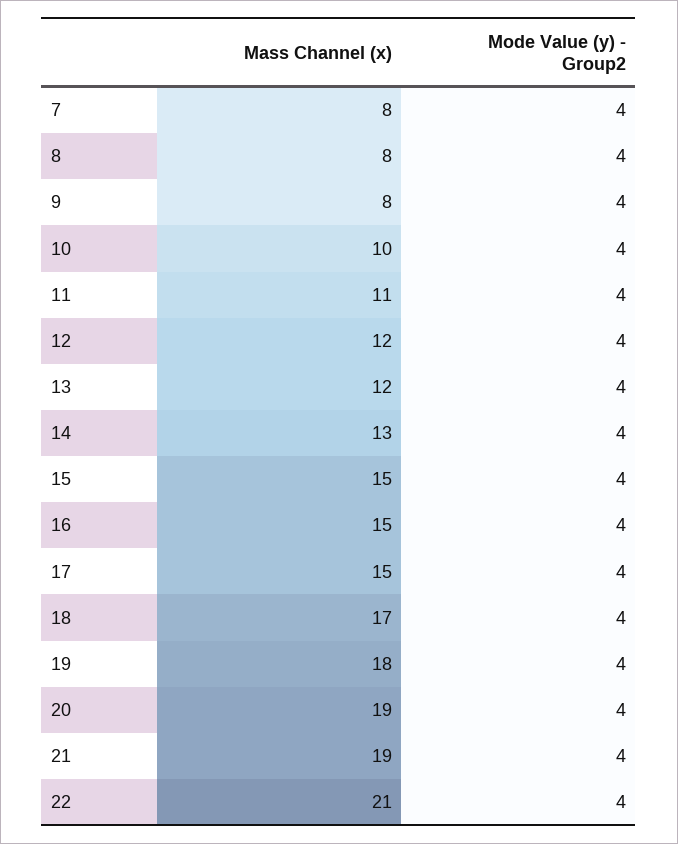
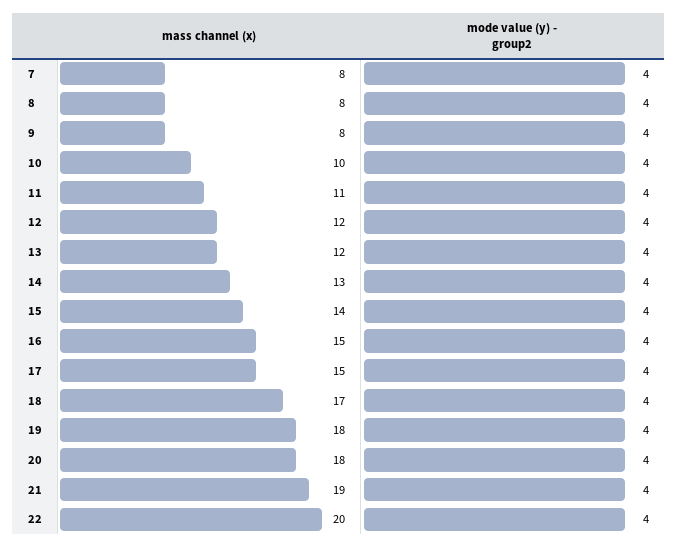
  {
    "Mass Channel (x)": {
      "7": 8,
      "8": 8,
      "9": 8,
      "10": 10,
      "11": 11,
      "12": 12,
      "13": 12,
      "14": 13,
-     "15": 15,
+     "15": 14,
      "16": 15,
      "17": 15,
      "18": 17,
      "19": 18,
-     "20": 19,
+     "20": 18,
      "21": 19,
-     "22": 21
+     "22": 20
    },
    "Mode Value (y) - Group2": {
      "7": 4,
      "8": 4,
      "9": 4,
      "10": 4,
      "11": 4,
      "12": 4,
      "13": 4,
      "14": 4,
      "15": 4,
      "16": 4,
      "17": 4,
      "18": 4,
      "19": 4,
      "20": 4,
      "21": 4,
      "22": 4
    }
  }

